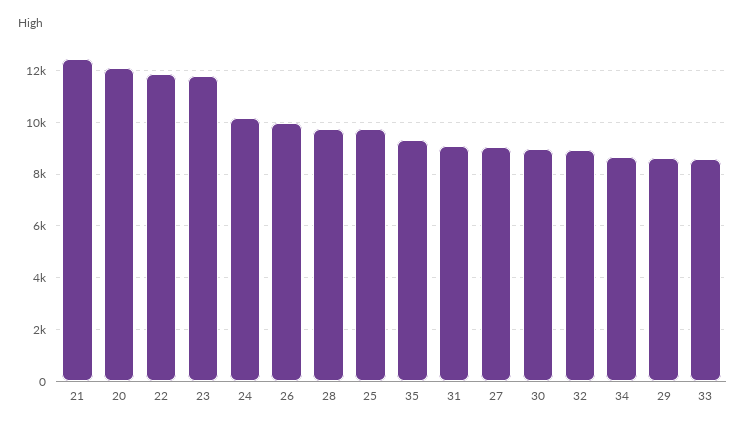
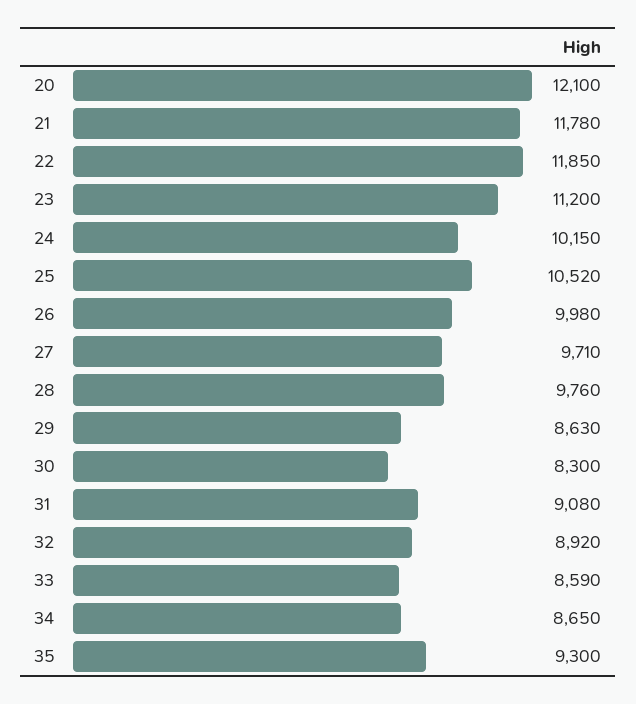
  {
-   "21": 12500,
+   "21": 11780,
    "20": 12100,
    "22": 11850,
-   "23": 11750,
+   "23": 11200,
    "24": 10150,
    "26": 9980,
    "28": 9760,
-   "25": 9750,
+   "25": 10520,
    "35": 9300,
    "31": 9080,
-   "27": 9000,
+   "27": 9710,
-   "30": 9000,
+   "30": 8300,
    "32": 8920,
    "34": 8650,
    "29": 8630,
    "33": 8590
  }

